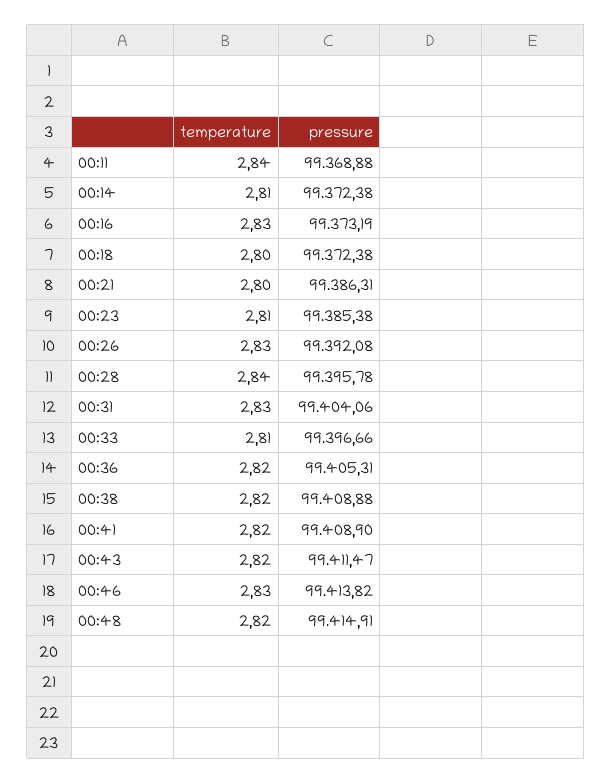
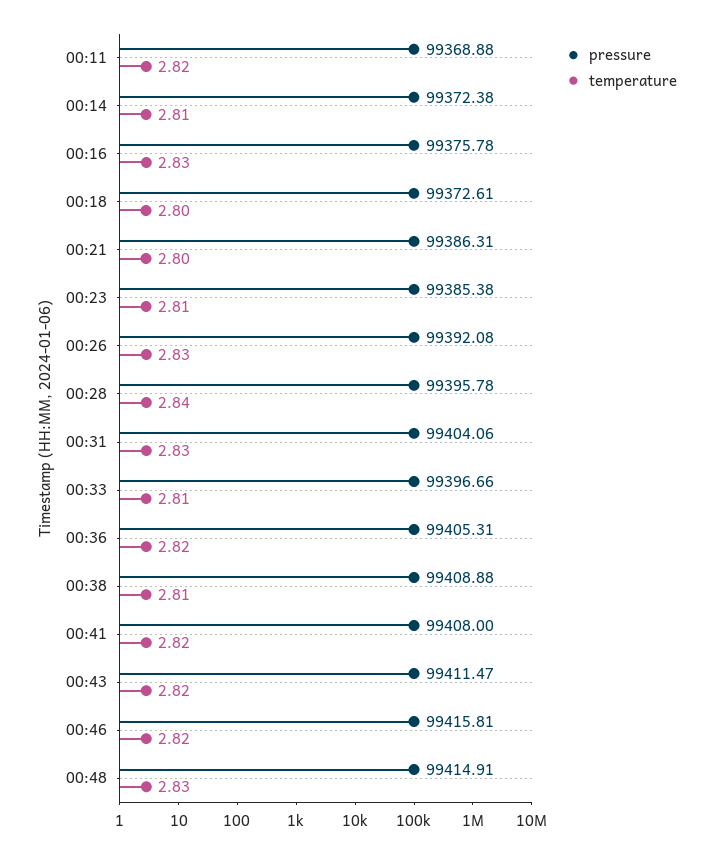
  {
    "temperature": {
-     "00:11": 2.84,
+     "00:11": 2.82,
      "00:14": 2.81,
      "00:16": 2.83,
      "00:18": 2.8,
      "00:21": 2.8,
      "00:23": 2.81,
      "00:26": 2.83,
      "00:28": 2.84,
      "00:31": 2.83,
      "00:33": 2.81,
      "00:36": 2.82,
-     "00:38": 2.82,
+     "00:38": 2.81,
      "00:41": 2.82,
      "00:43": 2.82,
-     "00:46": 2.83,
+     "00:46": 2.82,
-     "00:48": 2.82
+     "00:48": 2.83
    },
    "pressure": {
      "00:11": 99368.88,
      "00:14": 99372.38,
-     "00:16": 99373.19,
+     "00:16": 99375.78,
-     "00:18": 99372.38,
+     "00:18": 99372.61,
      "00:21": 99386.31,
      "00:23": 99385.38,
      "00:26": 99392.08,
      "00:28": 99395.78,
      "00:31": 99404.06,
      "00:33": 99396.66,
      "00:36": 99405.31,
      "00:38": 99408.88,
-     "00:41": 99408.9,
+     "00:41": 99408,
      "00:43": 99411.47,
-     "00:46": 99413.82,
+     "00:46": 99415.81,
      "00:48": 99414.91
    }
  }

